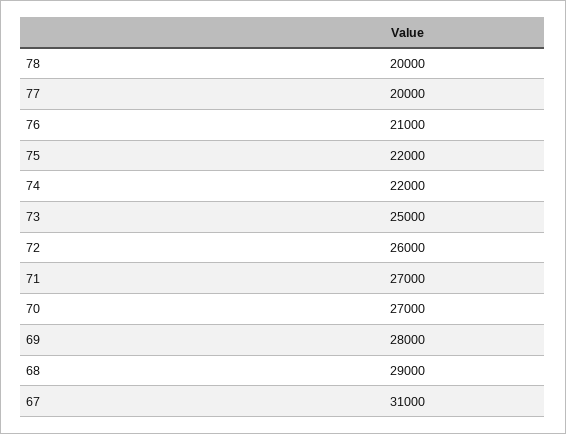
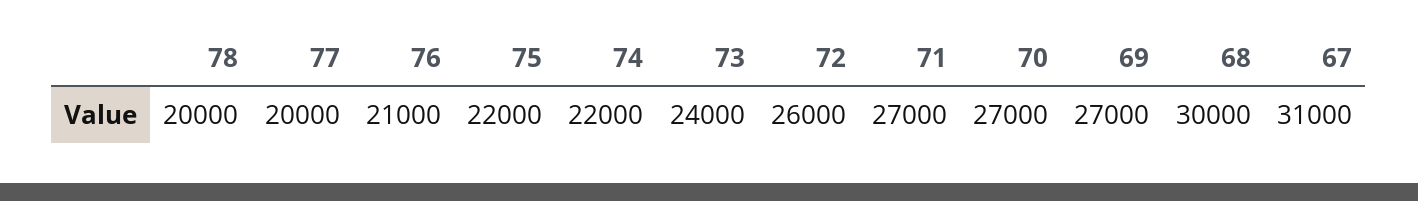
  {
    "78": 20000,
    "77": 20000,
    "76": 21000,
    "75": 22000,
    "74": 22000,
-   "73": 25000,
+   "73": 24000,
    "72": 26000,
    "71": 27000,
    "70": 27000,
-   "69": 28000,
+   "69": 27000,
-   "68": 29000,
+   "68": 30000,
    "67": 31000
  }

